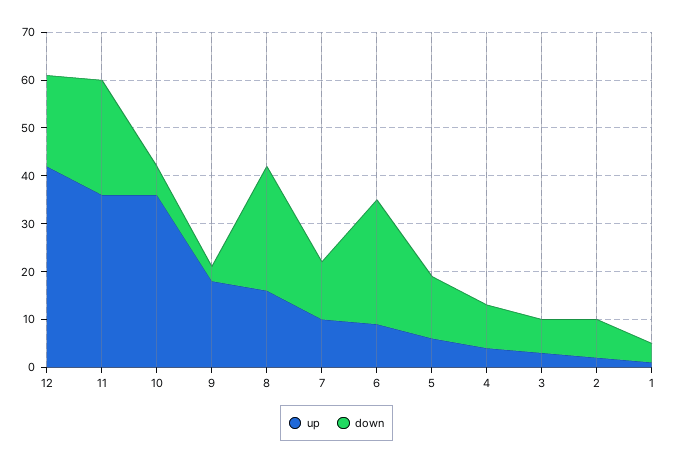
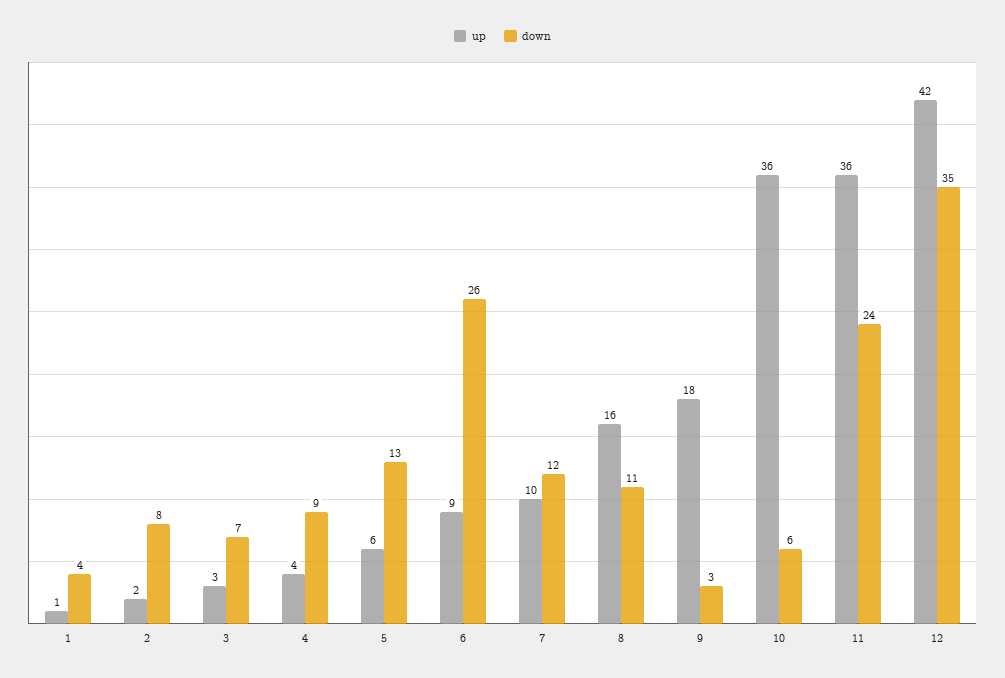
  {
    "up": {
      "12": 42,
      "11": 36,
      "10": 36,
      "9": 18,
      "8": 16,
      "7": 10,
      "6": 9,
      "5": 6,
      "4": 4,
      "3": 3,
      "2": 2,
      "1": 1
    },
    "down": {
-     "12": 20,
+     "12": 35,
      "11": 24,
      "10": 6,
      "9": 3,
-     "8": 25,
+     "8": 11,
      "7": 12,
      "6": 26,
      "5": 13,
      "4": 9,
      "3": 7,
      "2": 8,
      "1": 4
    }
  }

